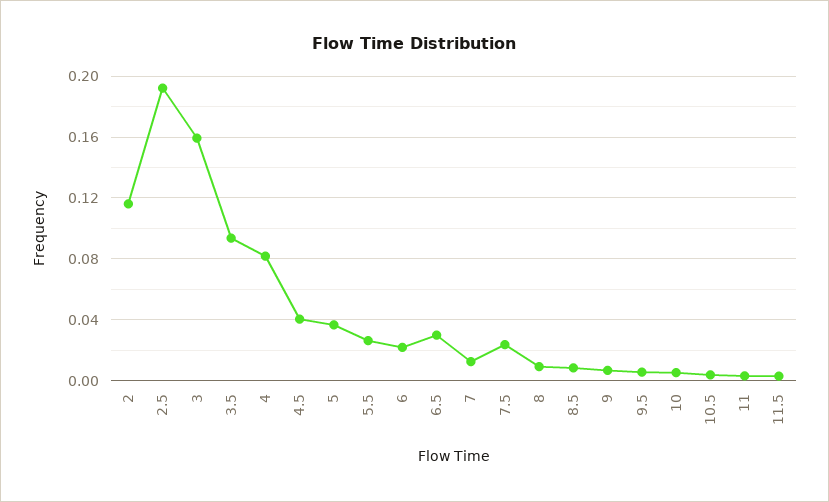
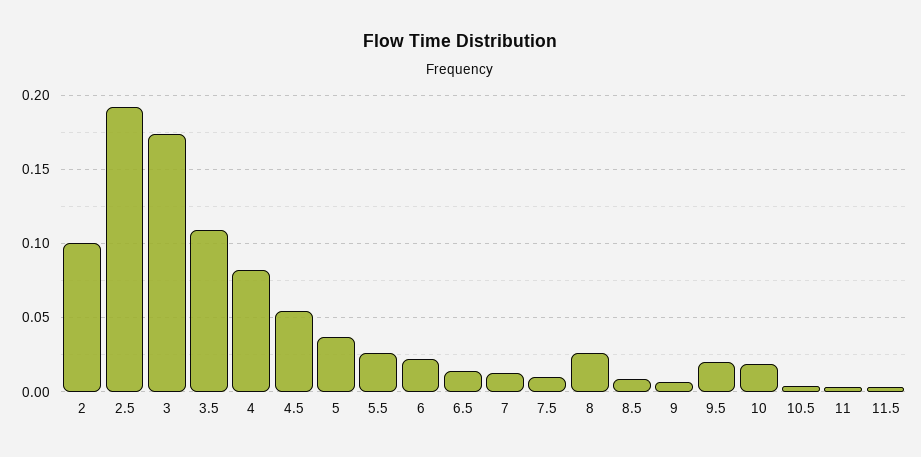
  {
-   "2": 0.115,
+   "2": 0.1,
    "2.5": 0.19,
-   "3": 0.16,
+   "3": 0.175,
-   "3.5": 0.095,
+   "3.5": 0.11,
    "4": 0.08,
-   "4.5": 0.04,
+   "4.5": 0.055,
    "5": 0.035,
    "5.5": 0.025,
    "6": 0.02,
-   "6.5": 0.03,
+   "6.5": 0.015,
    "7": 0.015,
-   "7.5": 0.025,
+   "7.5": 0.01,
-   "8": 0.01,
+   "8": 0.025,
    "8.5": 0.01,
    "9": 0.005,
-   "9.5": 0.005,
+   "9.5": 0.02,
-   "10": 0.005,
+   "10": 0.02,
    "10.5": 0.005,
    "11": 0.005,
    "11.5": 0.005
  }

